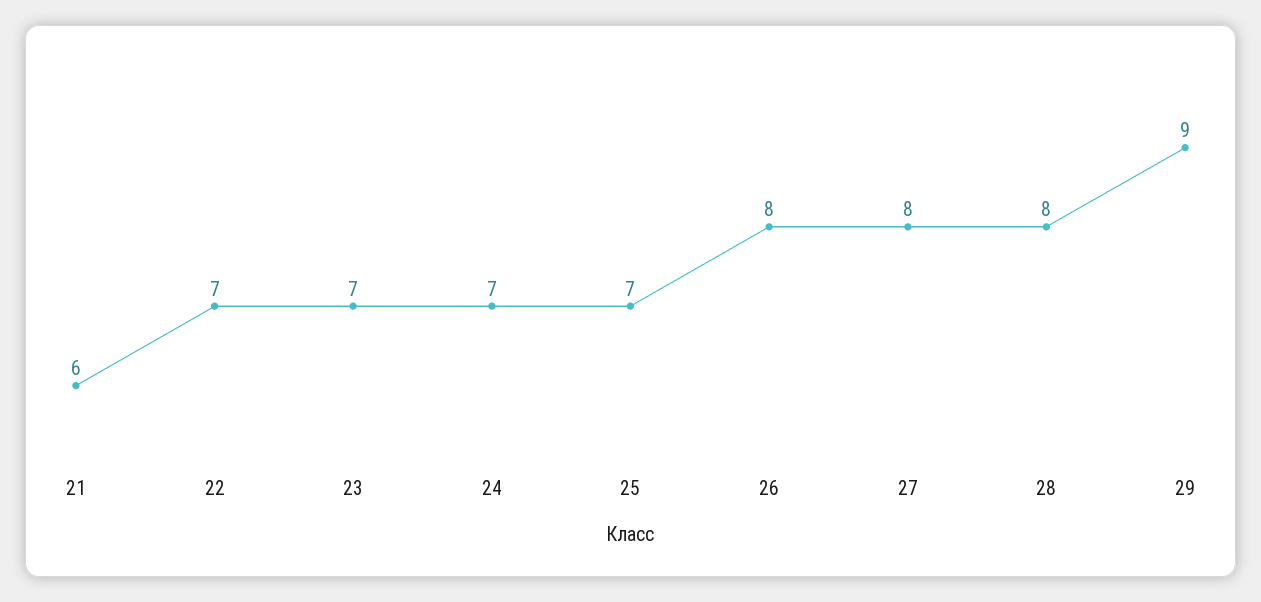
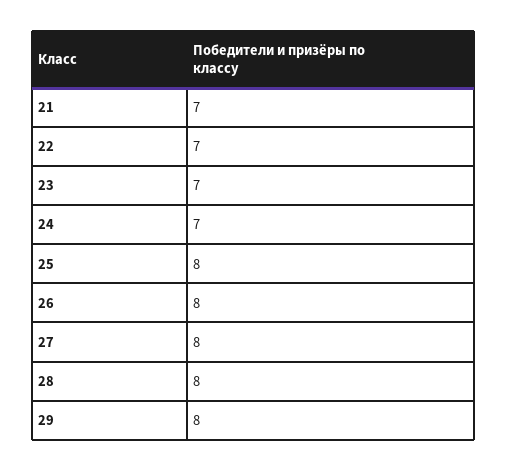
  {
-   "21": 6,
+   "21": 7,
    "22": 7,
    "23": 7,
    "24": 7,
-   "25": 7,
+   "25": 8,
    "26": 8,
    "27": 8,
    "28": 8,
-   "29": 9
+   "29": 8
  }

